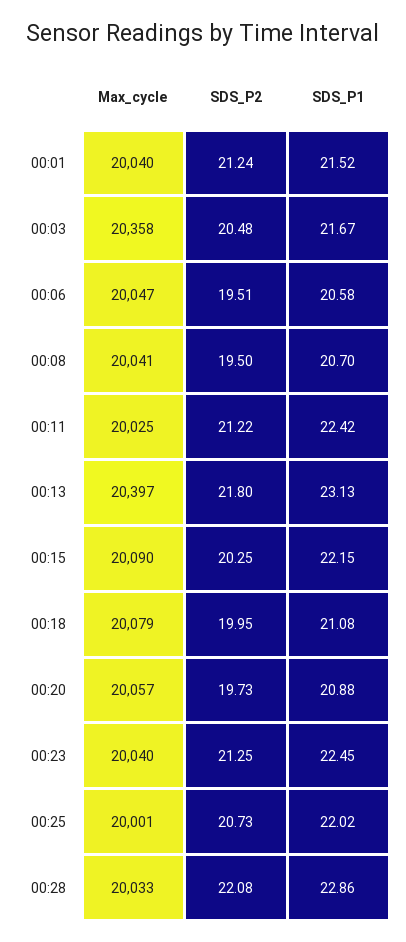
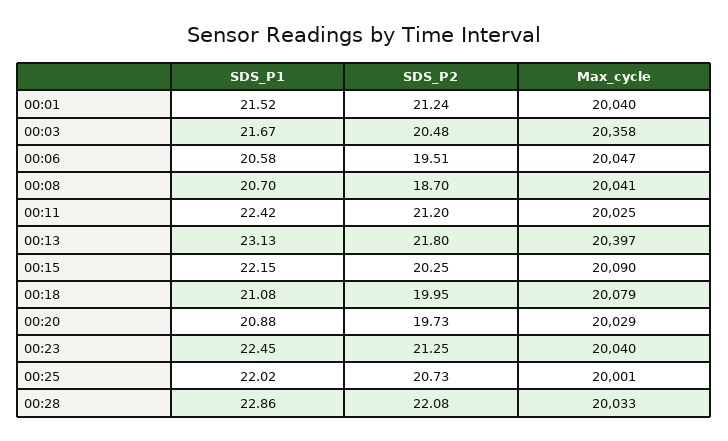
  {
    "Max_cycle": {
      "00:01": 20040,
      "00:03": 20358,
      "00:06": 20047,
      "00:08": 20041,
      "00:11": 20025,
      "00:13": 20397,
      "00:15": 20090,
      "00:18": 20079,
-     "00:20": 20057,
+     "00:20": 20029,
      "00:23": 20040,
      "00:25": 20001,
      "00:28": 20033
    },
    "SDS_P2": {
      "00:01": 21.24,
      "00:03": 20.48,
      "00:06": 19.51,
-     "00:08": 19.5,
+     "00:08": 18.7,
-     "00:11": 21.22,
+     "00:11": 21.2,
      "00:13": 21.8,
      "00:15": 20.25,
      "00:18": 19.95,
      "00:20": 19.73,
      "00:23": 21.25,
      "00:25": 20.73,
      "00:28": 22.08
    },
    "SDS_P1": {
      "00:01": 21.52,
      "00:03": 21.67,
      "00:06": 20.58,
      "00:08": 20.7,
      "00:11": 22.42,
      "00:13": 23.13,
      "00:15": 22.15,
      "00:18": 21.08,
      "00:20": 20.88,
      "00:23": 22.45,
      "00:25": 22.02,
      "00:28": 22.86
    }
  }

